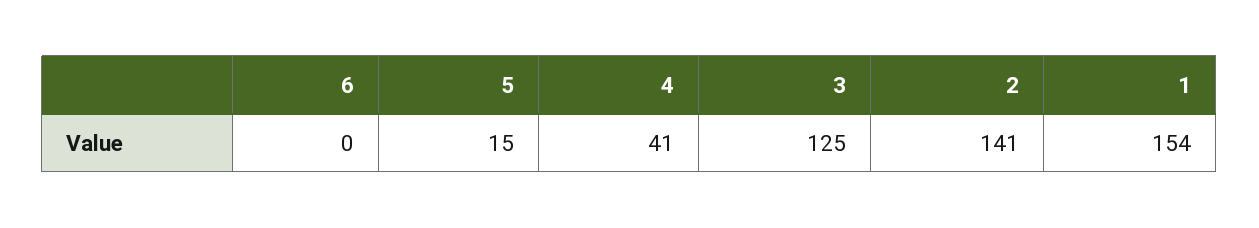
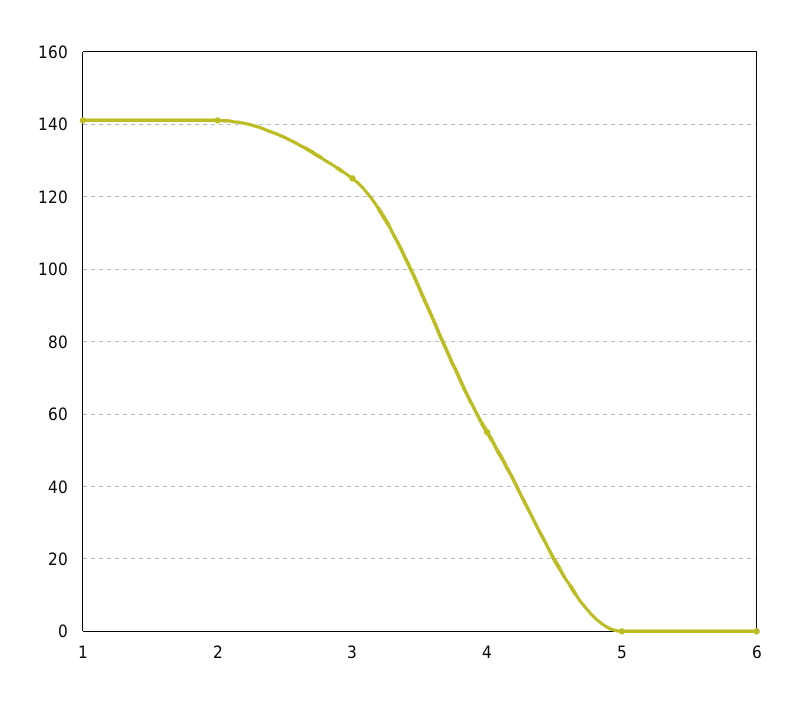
  {
    "6": 0,
-   "5": 15,
+   "5": 0,
-   "4": 41,
+   "4": 55,
    "3": 125,
    "2": 141,
-   "1": 154
+   "1": 140
  }

